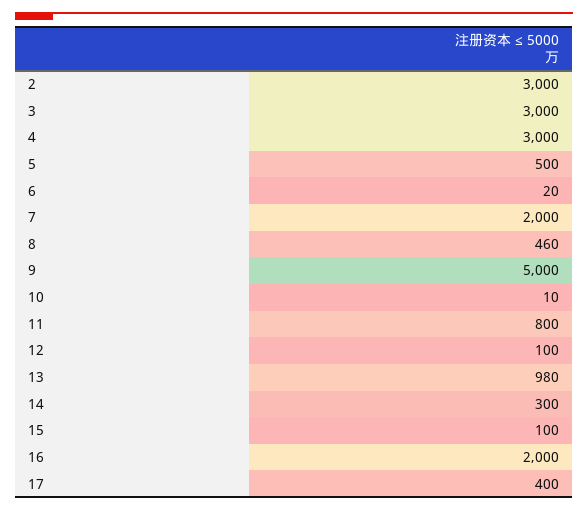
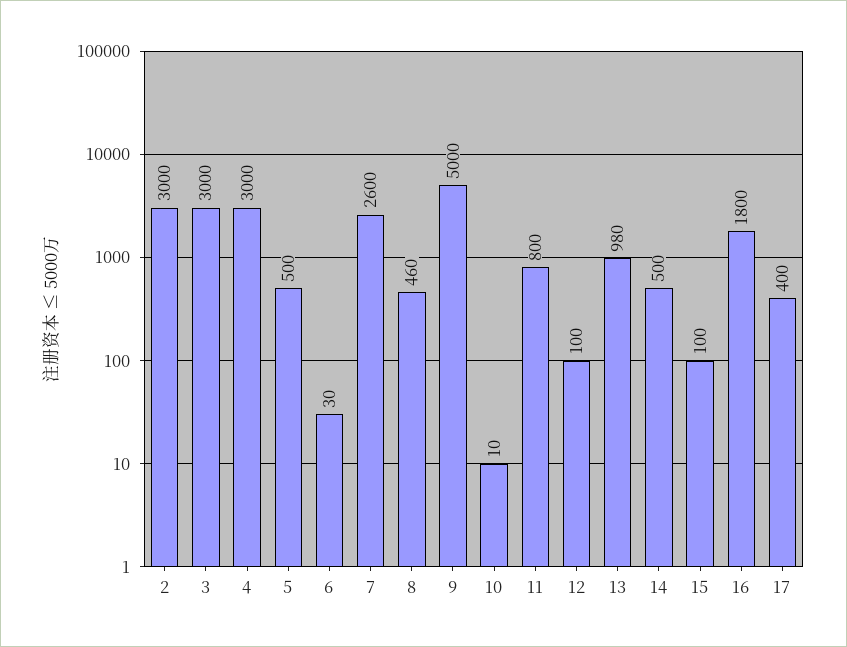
  {
    "2": 3000,
    "3": 3000,
    "4": 3000,
    "5": 500,
-   "6": 20,
+   "6": 30,
-   "7": 2000,
+   "7": 2600,
    "8": 460,
    "9": 5000,
    "10": 10,
    "11": 800,
    "12": 100,
    "13": 980,
-   "14": 300,
+   "14": 500,
    "15": 100,
-   "16": 2000,
+   "16": 1800,
    "17": 400
  }

